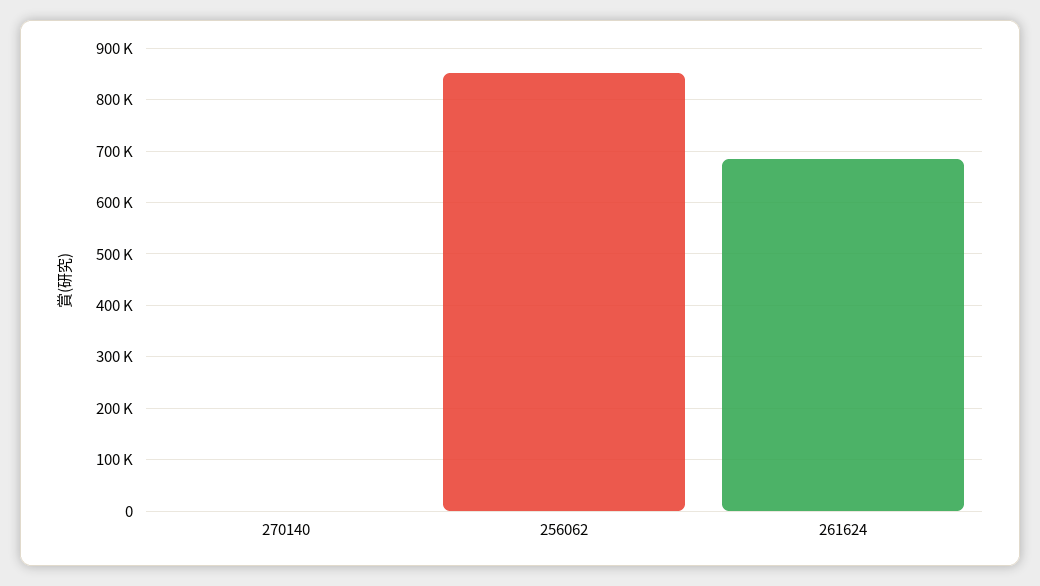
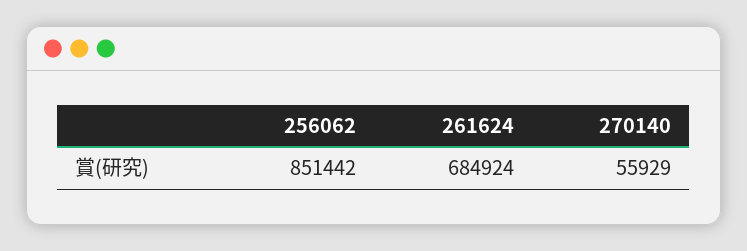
  {
-   "270140": 0,
+   "270140": 55929,
    "256062": 851442,
    "261624": 684924
  }

